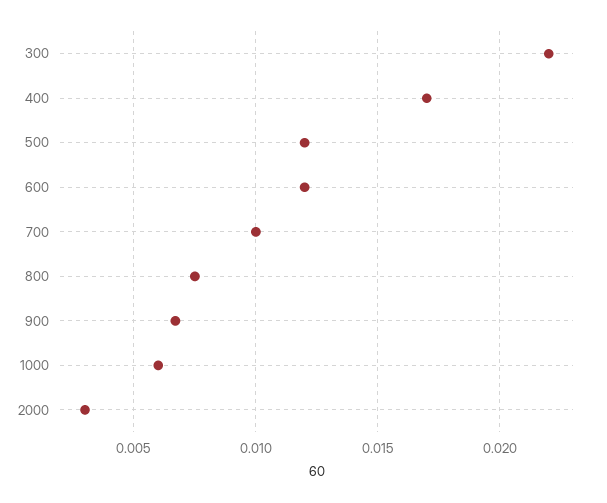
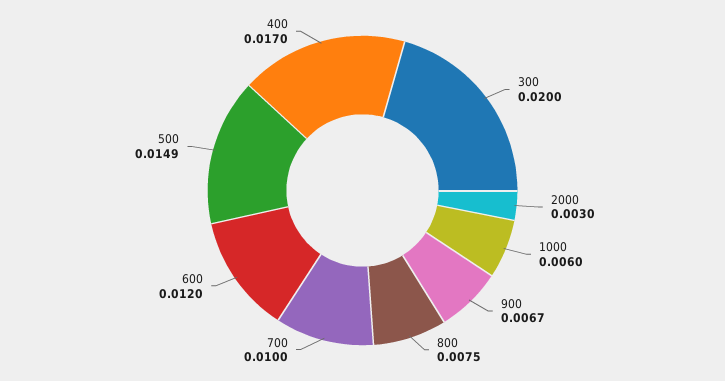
  {
-   "300": 0.022,
+   "300": 0.02,
    "400": 0.017,
-   "500": 0.012,
+   "500": 0.0149,
    "600": 0.012,
    "700": 0.01,
    "800": 0.0075,
    "900": 0.0067,
    "1000": 0.006,
    "2000": 0.003
  }

